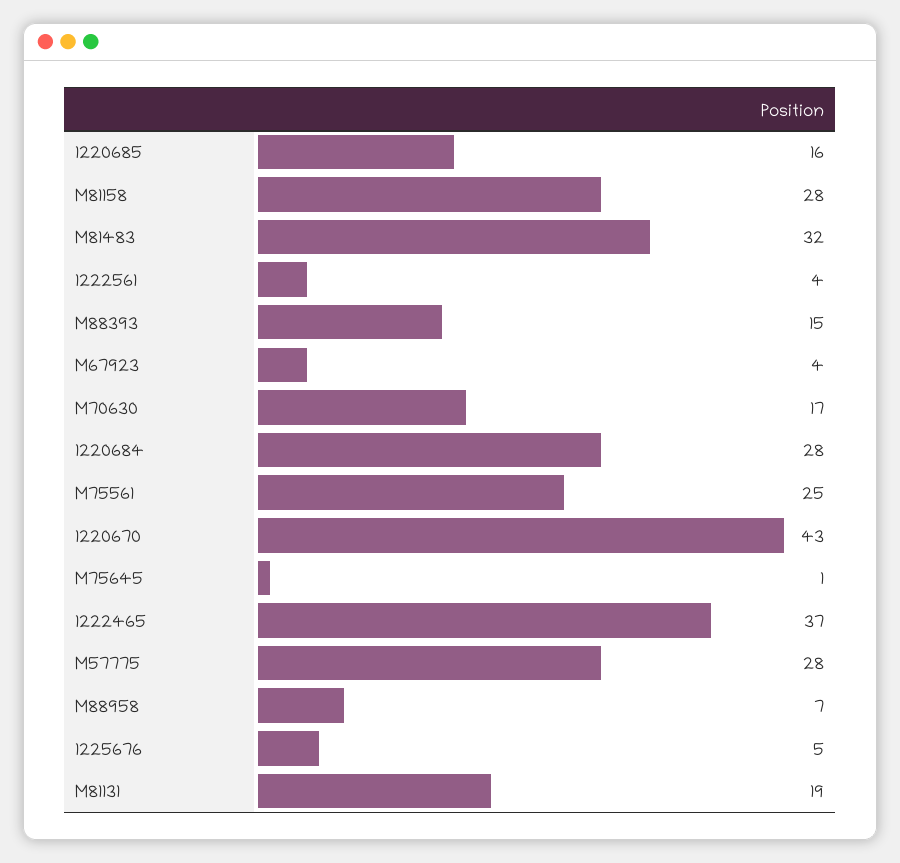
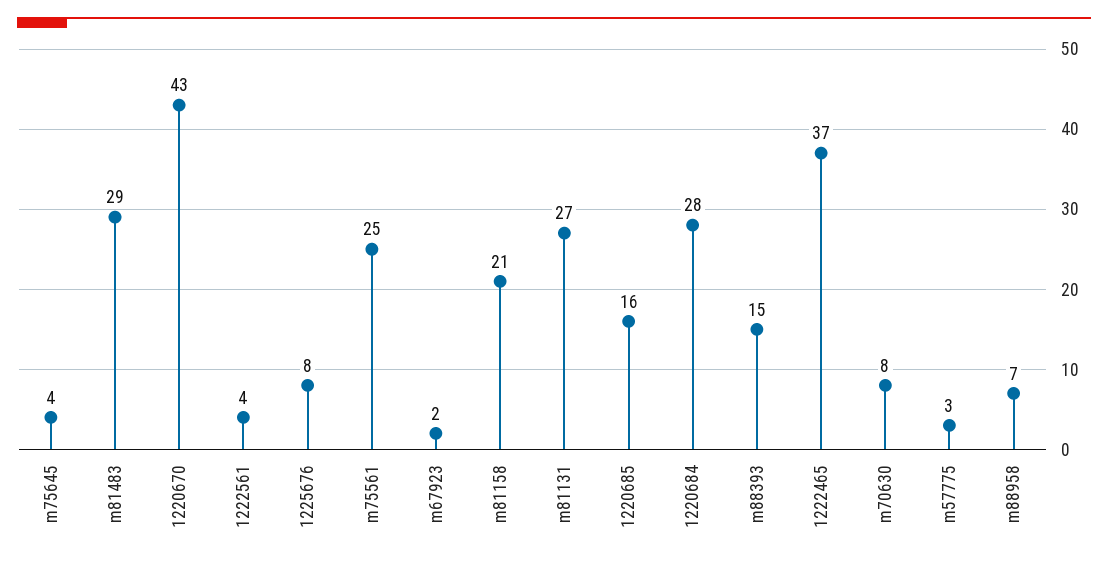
  {
    "1220685": 16,
-   "M81158": 28,
+   "M81158": 21,
-   "M81483": 32,
+   "M81483": 29,
    "1222561": 4,
    "M88393": 15,
-   "M67923": 4,
+   "M67923": 2,
-   "M70630": 17,
+   "M70630": 8,
    "1220684": 28,
    "M75561": 25,
    "1220670": 43,
-   "M75645": 1,
+   "M75645": 4,
    "1222465": 37,
-   "M57775": 28,
+   "M57775": 3,
    "M88958": 7,
-   "1225676": 5,
+   "1225676": 8,
-   "M81131": 19
+   "M81131": 27
  }

